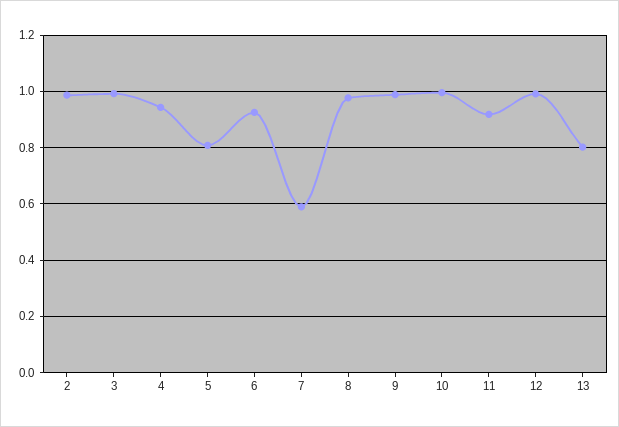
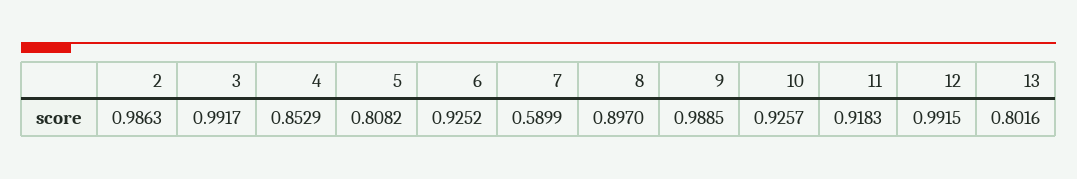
  {
    "2": 0.9863,
    "3": 0.9917,
-   "4": 0.95,
+   "4": 0.8529,
    "5": 0.8082,
    "6": 0.9252,
    "7": 0.5899,
-   "8": 0.975,
+   "8": 0.897,
    "9": 0.9885,
-   "10": 1,
+   "10": 0.9257,
    "11": 0.9183,
    "12": 0.9915,
    "13": 0.8016
  }

